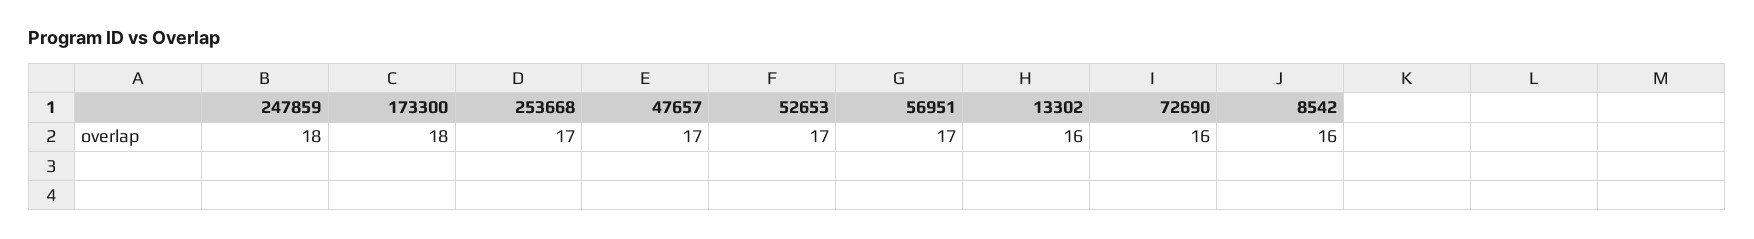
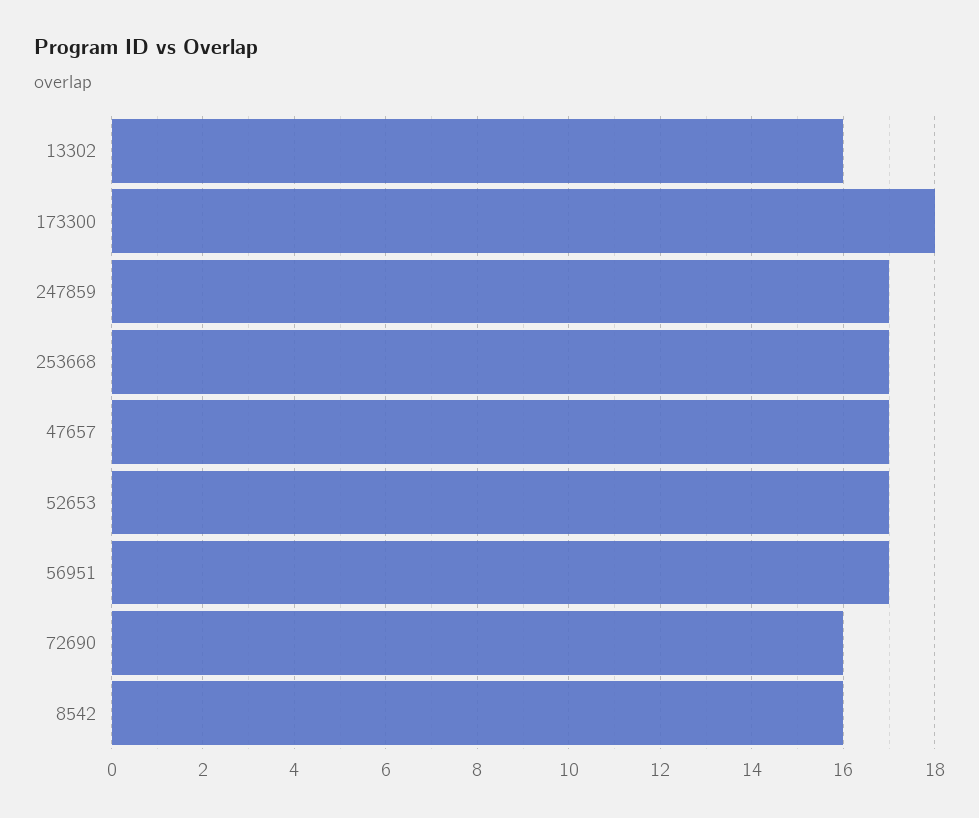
  {
-   "247859": 18,
+   "247859": 17,
    "173300": 18,
    "253668": 17,
    "47657": 17,
    "52653": 17,
    "56951": 17,
    "13302": 16,
    "72690": 16,
    "8542": 16
  }

